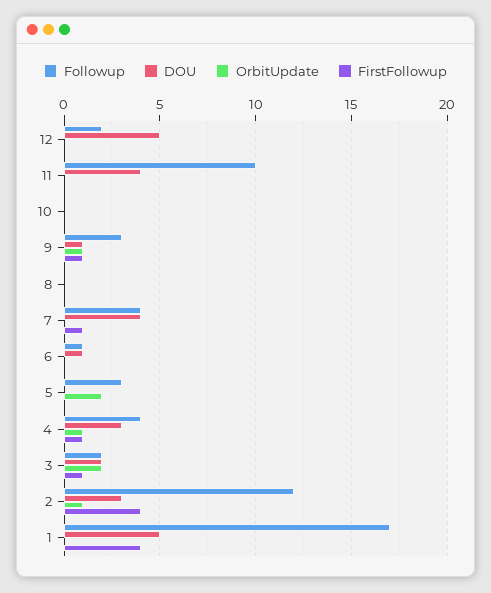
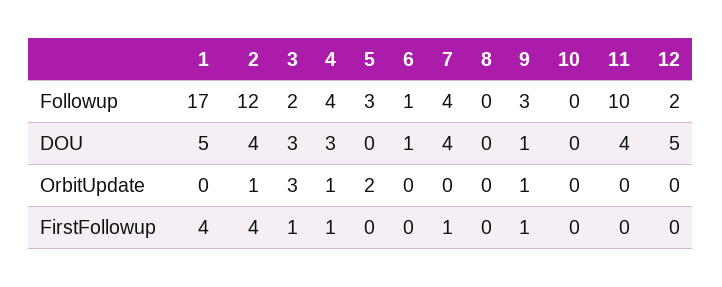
  {
    "Followup": {
      "12": 2,
      "11": 10,
      "10": 0,
      "9": 3,
      "8": 0,
      "7": 4,
      "6": 1,
      "5": 3,
      "4": 4,
      "3": 2,
      "2": 12,
      "1": 17
    },
    "DOU": {
      "12": 5,
      "11": 4,
      "10": 0,
      "9": 1,
      "8": 0,
      "7": 4,
      "6": 1,
      "5": 0,
      "4": 3,
-     "3": 2,
+     "3": 3,
-     "2": 3,
+     "2": 4,
      "1": 5
    },
    "OrbitUpdate": {
      "12": 0,
      "11": 0,
      "10": 0,
      "9": 1,
      "8": 0,
      "7": 0,
      "6": 0,
      "5": 2,
      "4": 1,
-     "3": 2,
+     "3": 3,
      "2": 1,
      "1": 0
    },
    "FirstFollowup": {
      "12": 0,
      "11": 0,
      "10": 0,
      "9": 1,
      "8": 0,
      "7": 1,
      "6": 0,
      "5": 0,
      "4": 1,
      "3": 1,
      "2": 4,
      "1": 4
    }
  }

